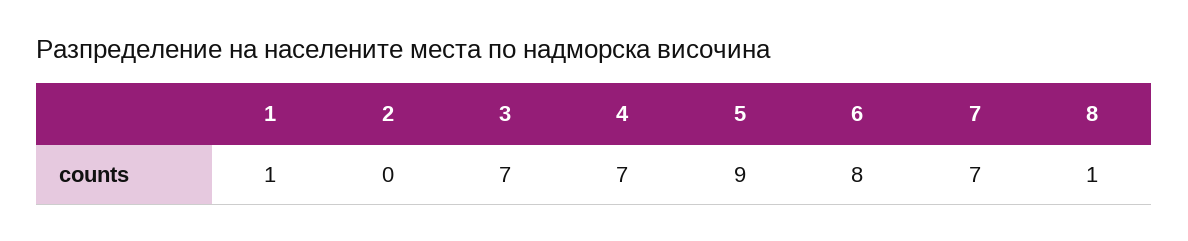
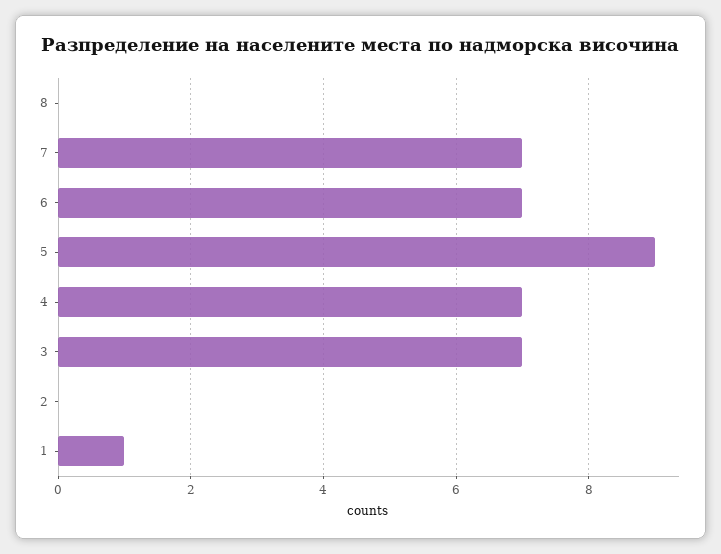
  {
    "1": 1,
    "2": 0,
    "3": 7,
    "4": 7,
    "5": 9,
-   "6": 8,
+   "6": 7,
    "7": 7,
-   "8": 1
+   "8": 0
  }

